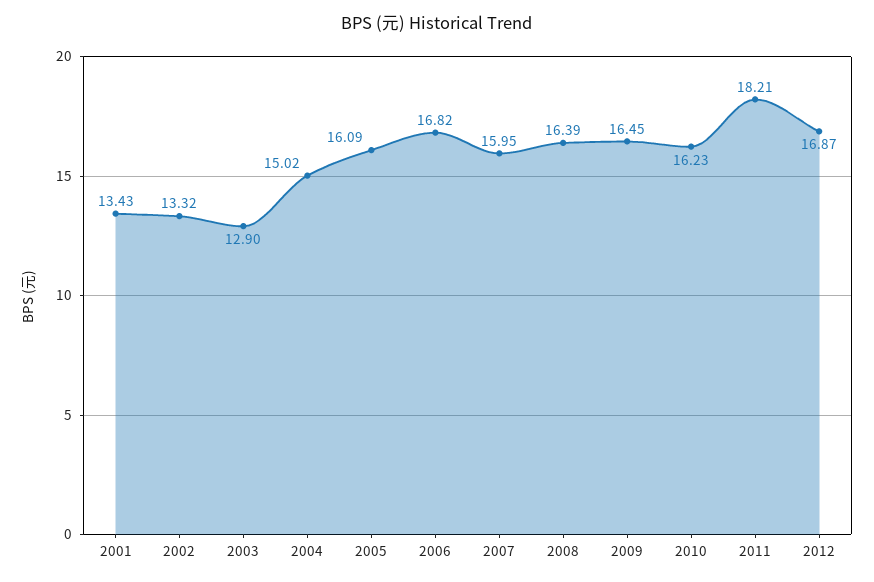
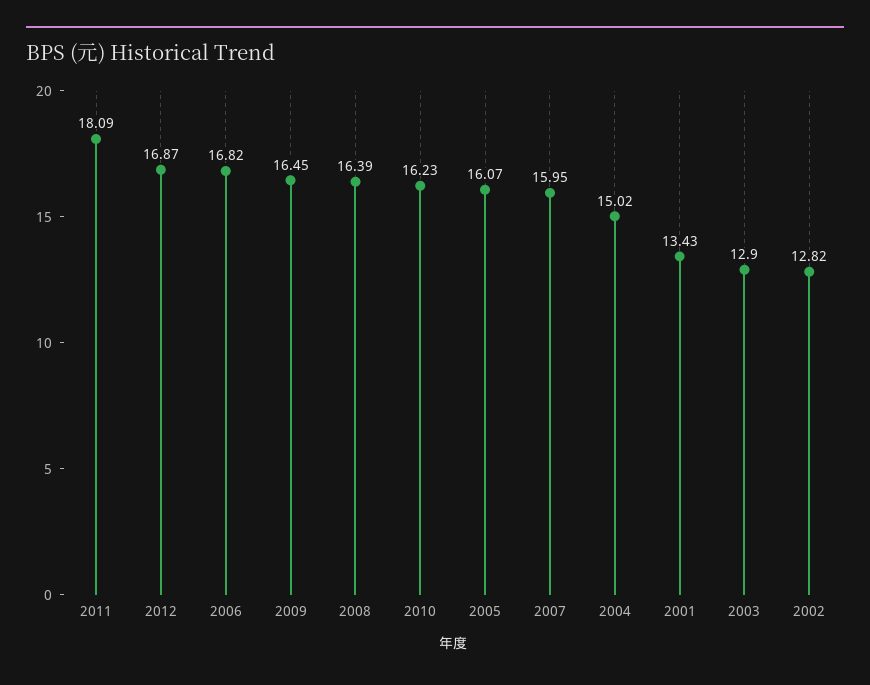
  {
    "2001": 13.43,
-   "2002": 13.32,
+   "2002": 12.82,
    "2003": 12.9,
    "2004": 15.02,
-   "2005": 16.09,
+   "2005": 16.07,
    "2006": 16.82,
    "2007": 15.95,
    "2008": 16.39,
    "2009": 16.45,
    "2010": 16.23,
-   "2011": 18.21,
+   "2011": 18.09,
    "2012": 16.87
  }

